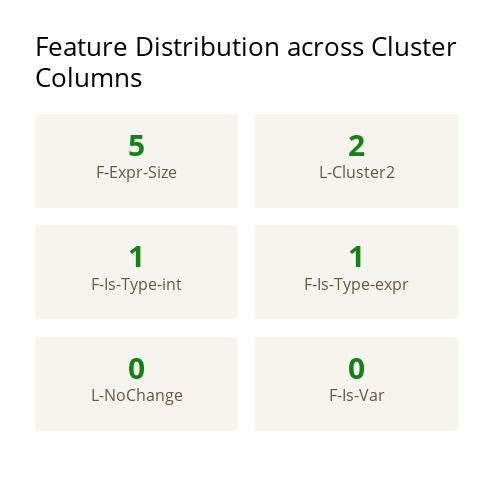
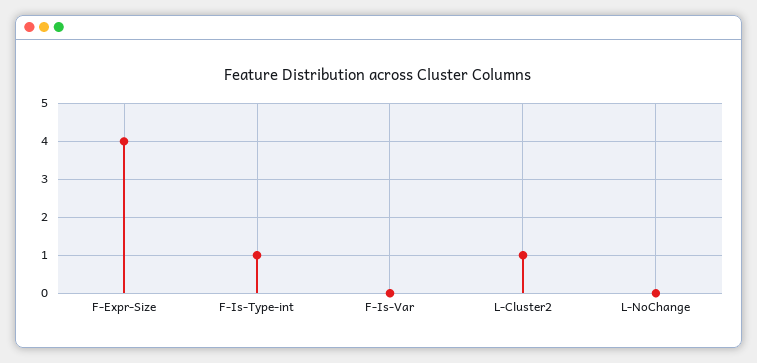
  {
-   "F-Expr-Size": 5,
+   "F-Expr-Size": 4,
-   "L-Cluster2": 2,
+   "L-Cluster2": 1,
    "F-Is-Type-int": 1,
-   "F-Is-Type-expr": 1,
    "L-NoChange": 0,
    "F-Is-Var": 0
  }

